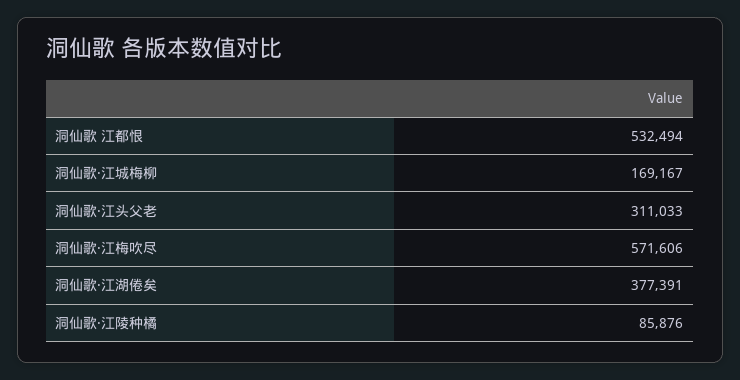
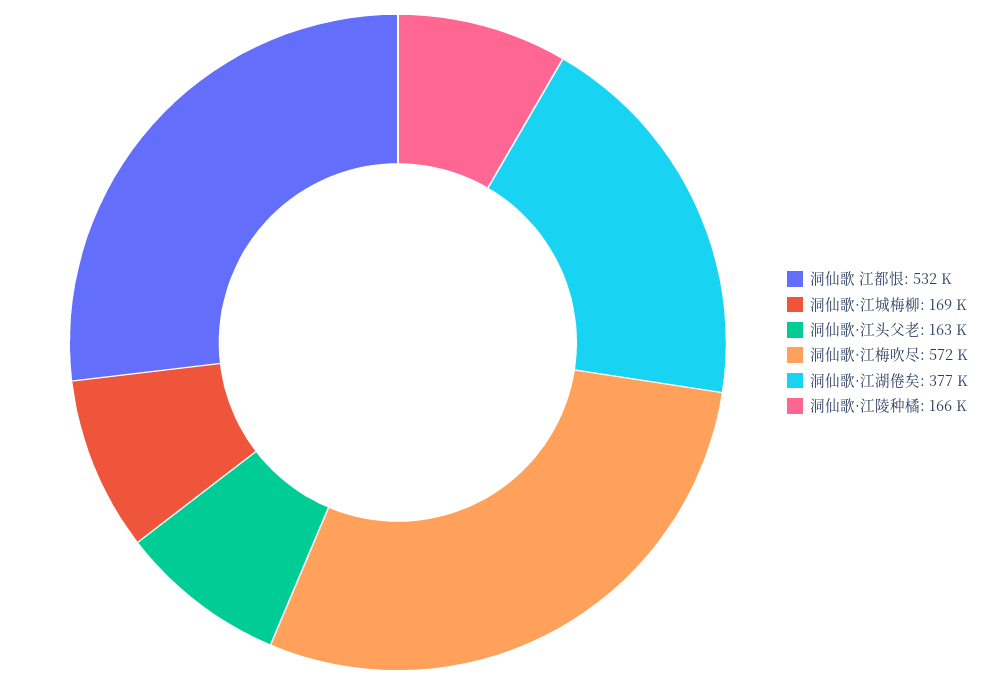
  {
    "洞仙歌 江都恨": 532494,
    "洞仙歌·江城梅柳": 169167,
-   "洞仙歌·江头父老": 311033,
+   "洞仙歌·江头父老": 163000,
    "洞仙歌·江梅吹尽": 571606,
    "洞仙歌·江湖倦矣": 377391,
-   "洞仙歌·江陵种橘": 85876
+   "洞仙歌·江陵种橘": 166000
  }

